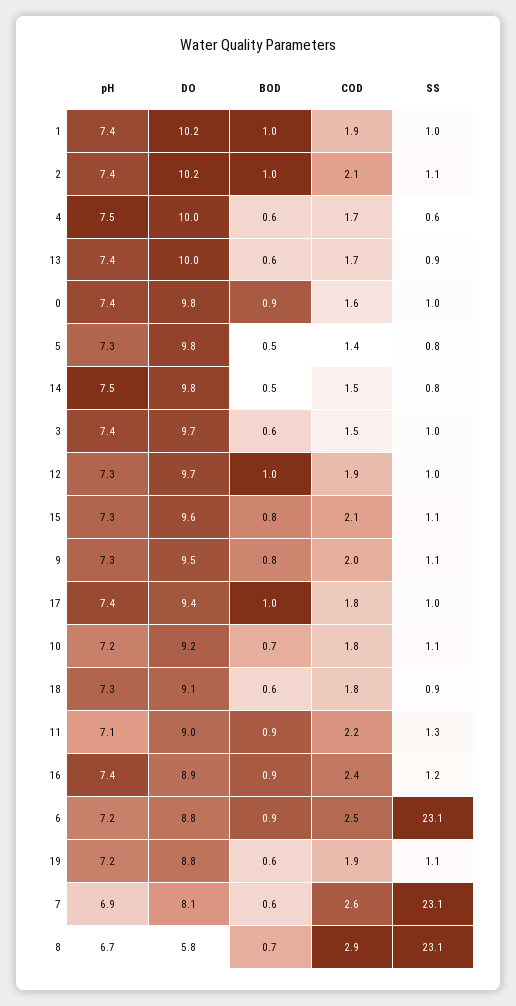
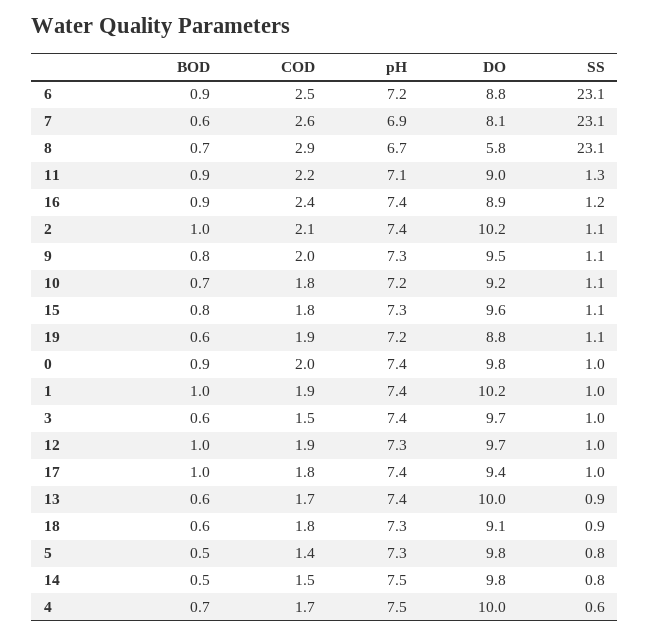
  {
    "pH": {
      "1": 7.4,
      "2": 7.4,
      "4": 7.5,
      "13": 7.4,
      "0": 7.4,
      "5": 7.3,
      "14": 7.5,
      "3": 7.4,
      "12": 7.3,
      "15": 7.3,
      "9": 7.3,
      "17": 7.4,
      "10": 7.2,
      "18": 7.3,
      "11": 7.1,
      "16": 7.4,
      "6": 7.2,
      "19": 7.2,
      "7": 6.9,
      "8": 6.7
    },
    "DO": {
      "1": 10.2,
      "2": 10.2,
      "4": 10,
      "13": 10,
      "0": 9.8,
      "5": 9.8,
      "14": 9.8,
      "3": 9.7,
      "12": 9.7,
      "15": 9.6,
      "9": 9.5,
      "17": 9.4,
      "10": 9.2,
      "18": 9.1,
      "11": 9,
      "16": 8.9,
      "6": 8.8,
      "19": 8.8,
      "7": 8.1,
      "8": 5.8
    },
    "BOD": {
      "1": 1,
      "2": 1,
-     "4": 0.6,
+     "4": 0.7,
      "13": 0.6,
      "0": 0.9,
      "5": 0.5,
      "14": 0.5,
      "3": 0.6,
      "12": 1,
      "15": 0.8,
      "9": 0.8,
      "17": 1,
      "10": 0.7,
      "18": 0.6,
      "11": 0.9,
      "16": 0.9,
      "6": 0.9,
      "19": 0.6,
      "7": 0.6,
      "8": 0.7
    },
    "COD": {
      "1": 1.9,
      "2": 2.1,
      "4": 1.7,
      "13": 1.7,
-     "0": 1.6,
+     "0": 2,
      "5": 1.4,
      "14": 1.5,
      "3": 1.5,
      "12": 1.9,
-     "15": 2.1,
+     "15": 1.8,
      "9": 2,
      "17": 1.8,
      "10": 1.8,
      "18": 1.8,
      "11": 2.2,
      "16": 2.4,
      "6": 2.5,
      "19": 1.9,
      "7": 2.6,
      "8": 2.9
    },
    "SS": {
      "1": 1,
      "2": 1.1,
      "4": 0.6,
      "13": 0.9,
      "0": 1,
      "5": 0.8,
      "14": 0.8,
      "3": 1,
      "12": 1,
      "15": 1.1,
      "9": 1.1,
      "17": 1,
      "10": 1.1,
      "18": 0.9,
      "11": 1.3,
      "16": 1.2,
      "6": 23.1,
      "19": 1.1,
      "7": 23.1,
      "8": 23.1
    }
  }

